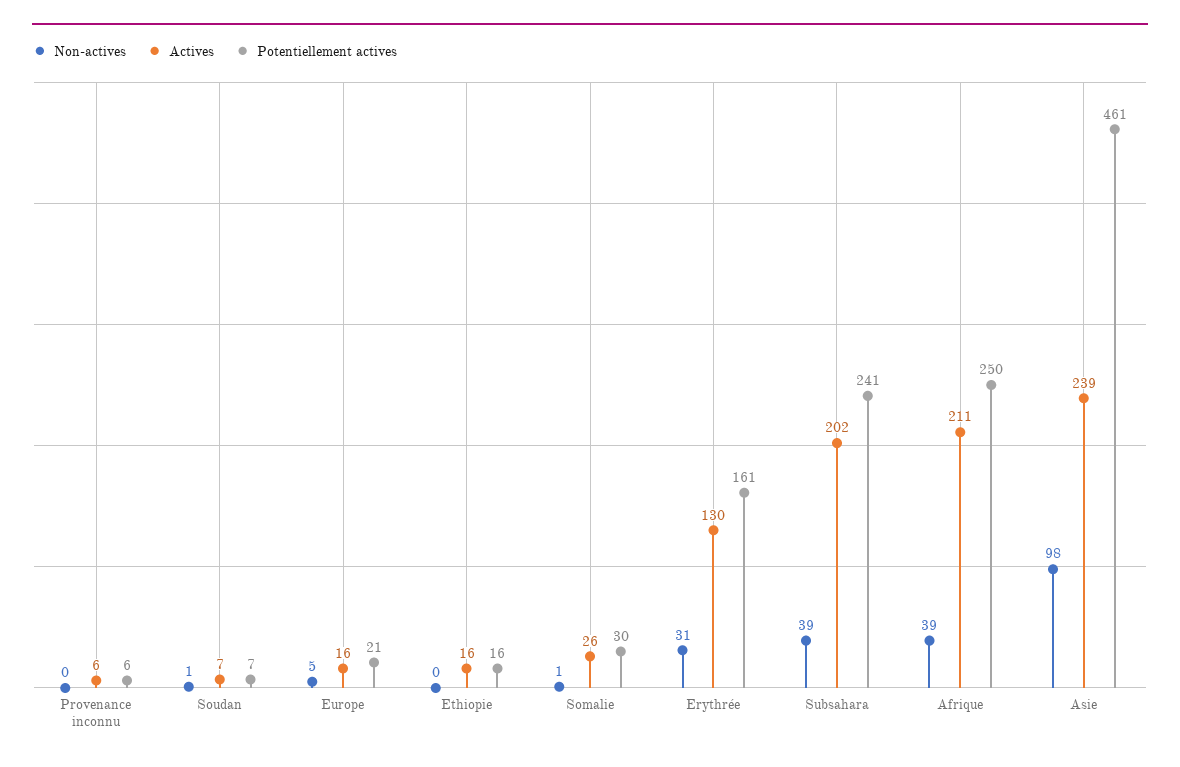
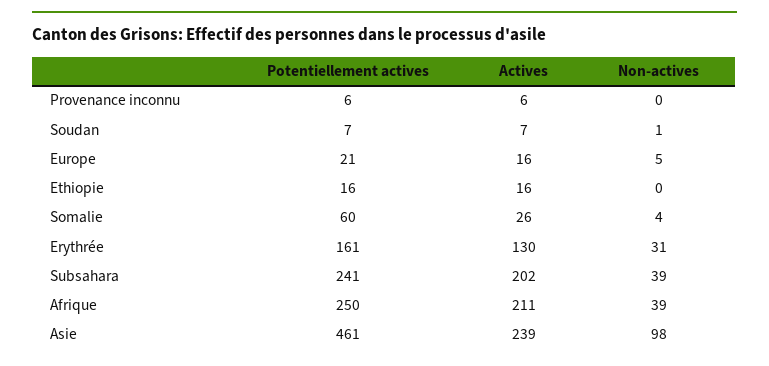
  {
    "Non-actives": {
      "Provenance inconnu": 0,
      "Soudan": 1,
      "Europe": 5,
      "Ethiopie": 0,
-     "Somalie": 1,
+     "Somalie": 4,
      "Erythrée": 31,
      "Subsahara": 39,
      "Afrique": 39,
      "Asie": 98
    },
    "Actives": {
      "Provenance inconnu": 6,
      "Soudan": 7,
      "Europe": 16,
      "Ethiopie": 16,
      "Somalie": 26,
      "Erythrée": 130,
      "Subsahara": 202,
      "Afrique": 211,
      "Asie": 239
    },
    "Potentiellement actives": {
      "Provenance inconnu": 6,
      "Soudan": 7,
      "Europe": 21,
      "Ethiopie": 16,
-     "Somalie": 30,
+     "Somalie": 60,
      "Erythrée": 161,
      "Subsahara": 241,
      "Afrique": 250,
      "Asie": 461
    }
  }

